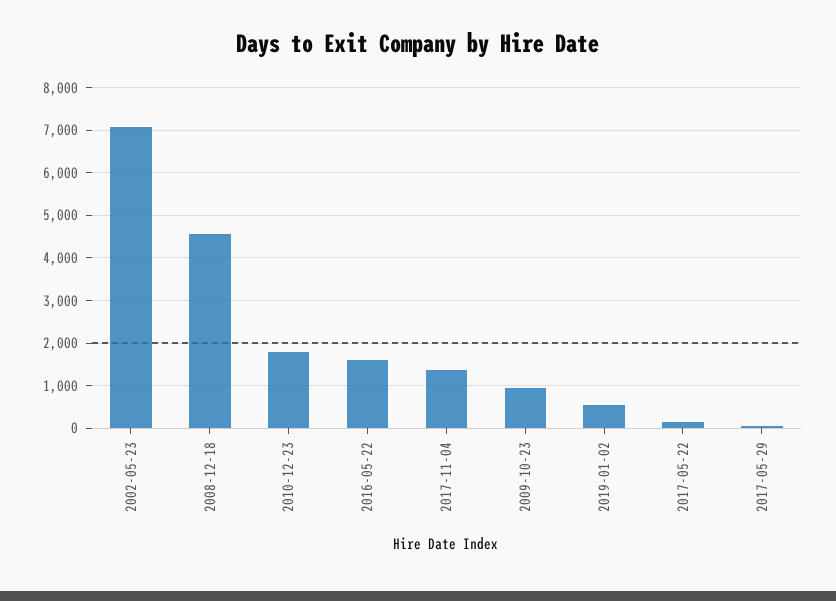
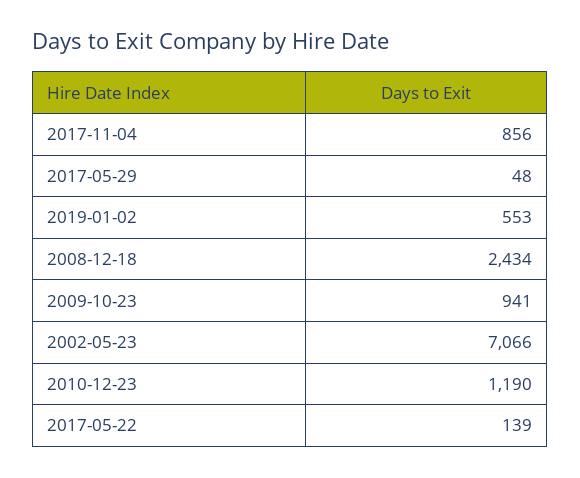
  {
    "2002-05-23": 7066,
-   "2008-12-18": 4600,
+   "2008-12-18": 2434,
-   "2010-12-23": 1800,
+   "2010-12-23": 1190,
-   "2016-05-22": 1600,
-   "2017-11-04": 1400,
+   "2017-11-04": 856,
    "2009-10-23": 941,
    "2019-01-02": 553,
    "2017-05-22": 139,
    "2017-05-29": 48
  }

